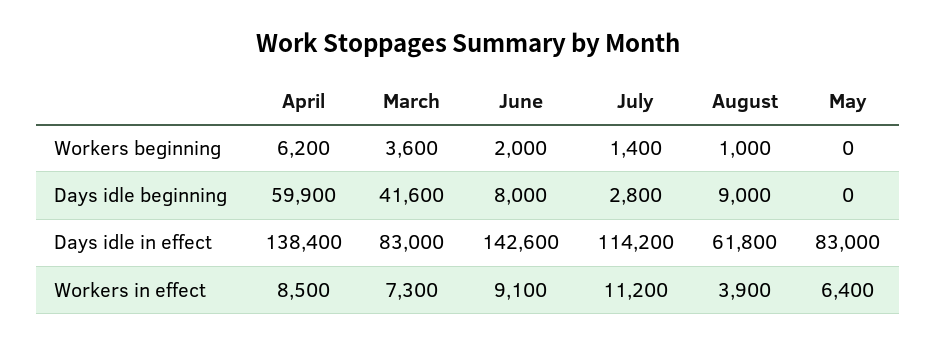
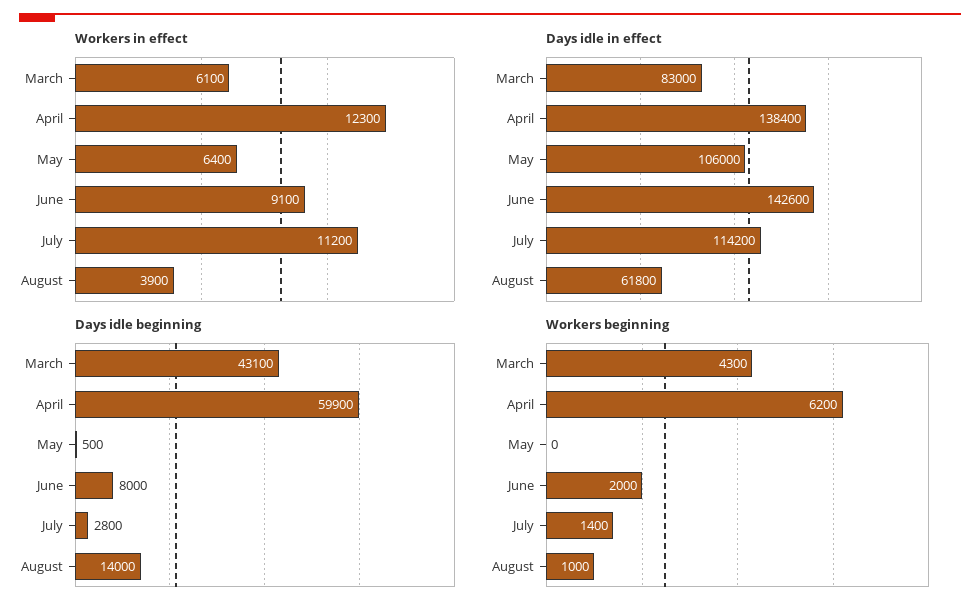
  {
    "Workers beginning": {
      "April": 6200,
-     "March": 3600,
+     "March": 4300,
      "June": 2000,
      "July": 1400,
      "August": 1000,
      "May": 0
    },
    "Days idle beginning": {
      "April": 59900,
-     "March": 41600,
+     "March": 43100,
      "June": 8000,
      "July": 2800,
-     "August": 9000,
+     "August": 14000,
-     "May": 0
+     "May": 500
    },
    "Days idle in effect": {
      "April": 138400,
      "March": 83000,
      "June": 142600,
      "July": 114200,
      "August": 61800,
-     "May": 83000
+     "May": 106000
    },
    "Workers in effect": {
-     "April": 8500,
+     "April": 12300,
-     "March": 7300,
+     "March": 6100,
      "June": 9100,
      "July": 11200,
      "August": 3900,
      "May": 6400
    }
  }

